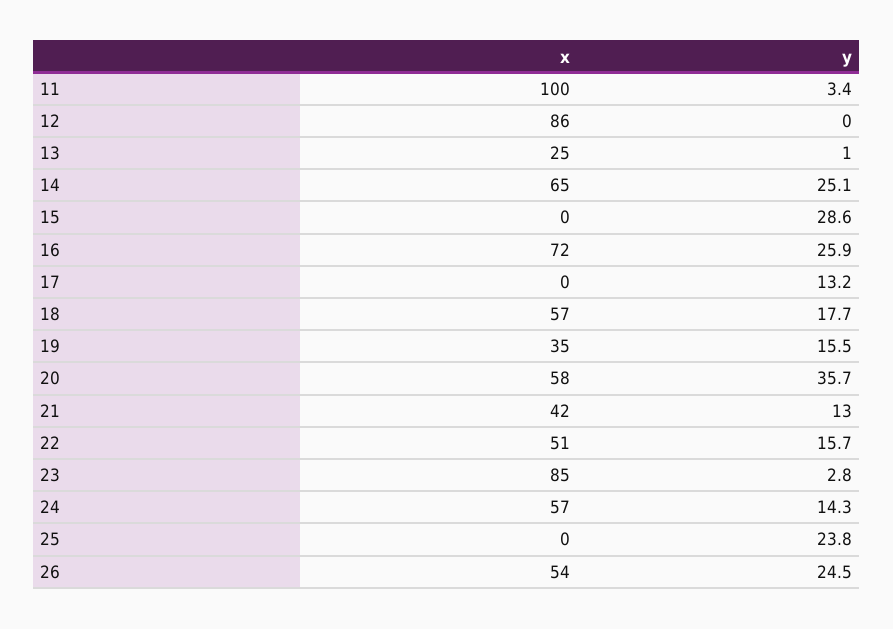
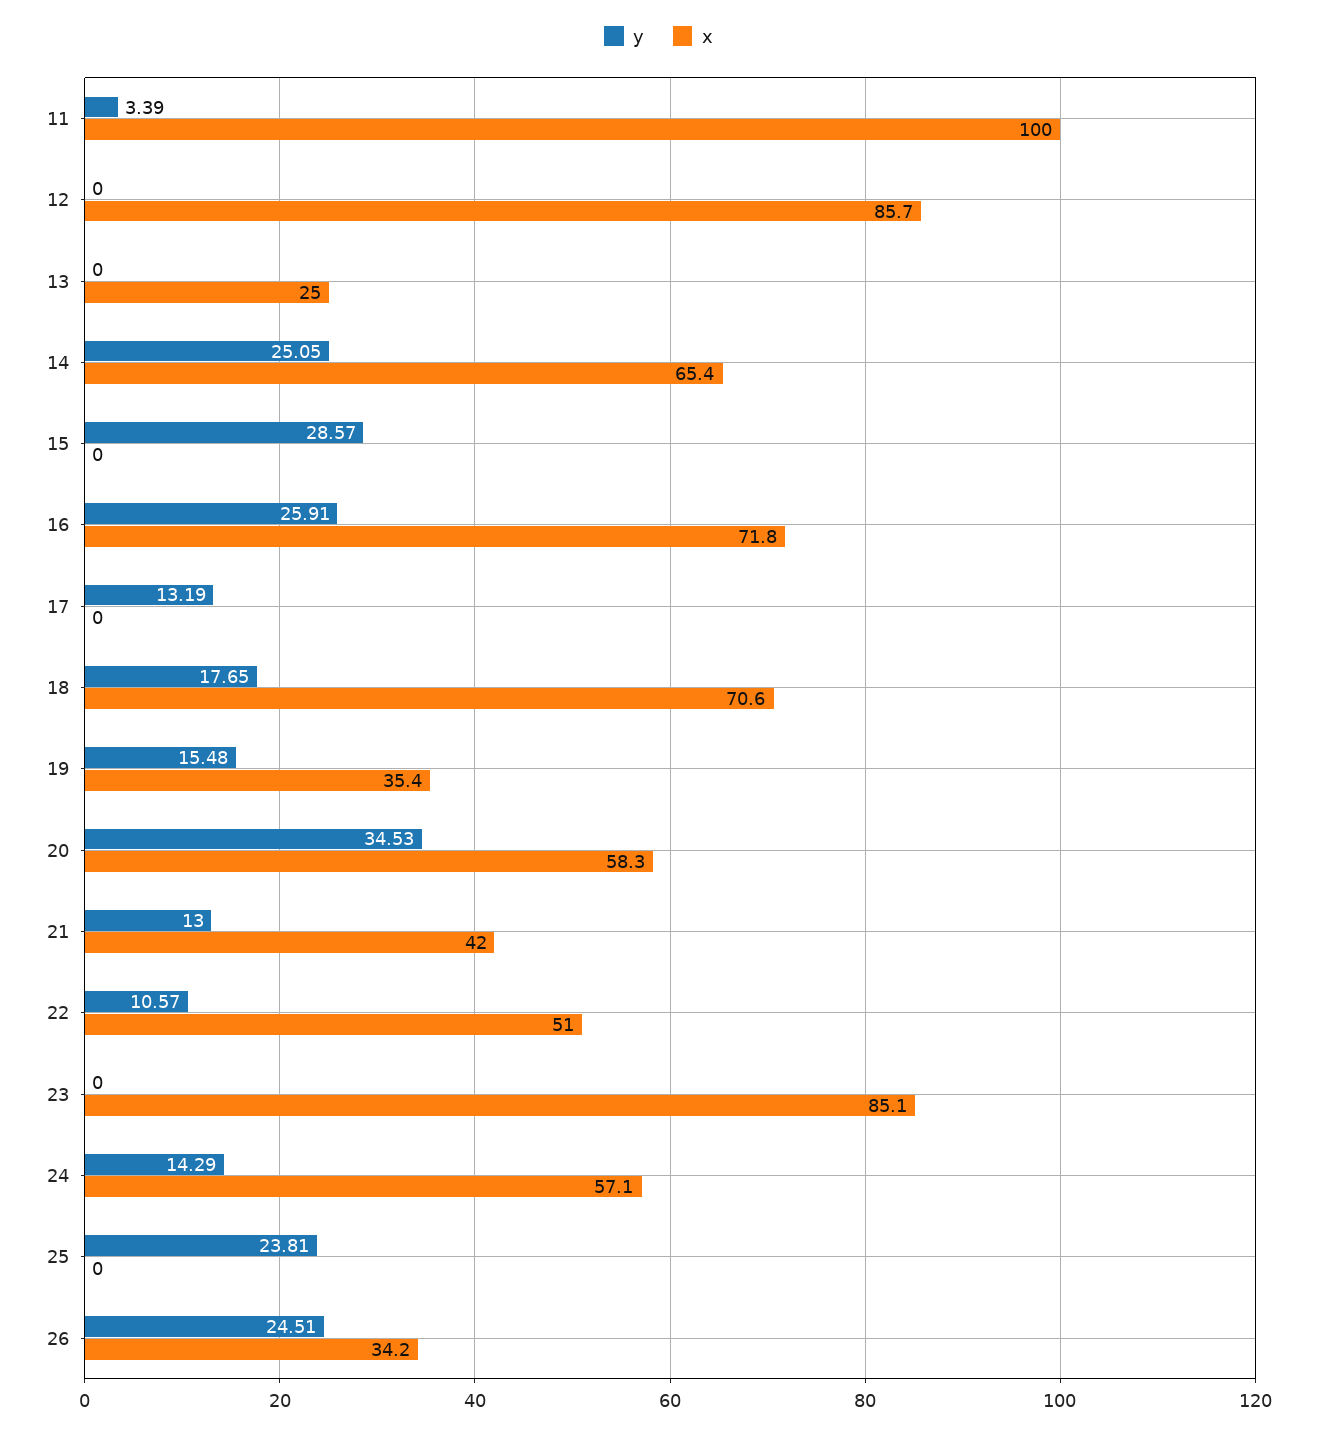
  {
    "x": {
      "11": 100,
      "12": 85.7,
      "13": 25,
      "14": 65.4,
      "15": 0,
      "16": 71.8,
      "17": 0,
-     "18": 57,
+     "18": 70.6,
      "19": 35.4,
      "20": 58.3,
      "21": 42,
      "22": 51,
      "23": 85.1,
      "24": 57.1,
      "25": 0,
-     "26": 54
+     "26": 34.2
    },
    "y": {
      "11": 3.39,
      "12": 0,
-     "13": 1,
+     "13": 0,
      "14": 25.05,
      "15": 28.57,
      "16": 25.91,
      "17": 13.19,
      "18": 17.65,
      "19": 15.48,
-     "20": 35.7,
+     "20": 34.53,
      "21": 13,
-     "22": 15.7,
+     "22": 10.57,
-     "23": 2.8,
+     "23": 0,
      "24": 14.29,
      "25": 23.81,
      "26": 24.51
    }
  }

